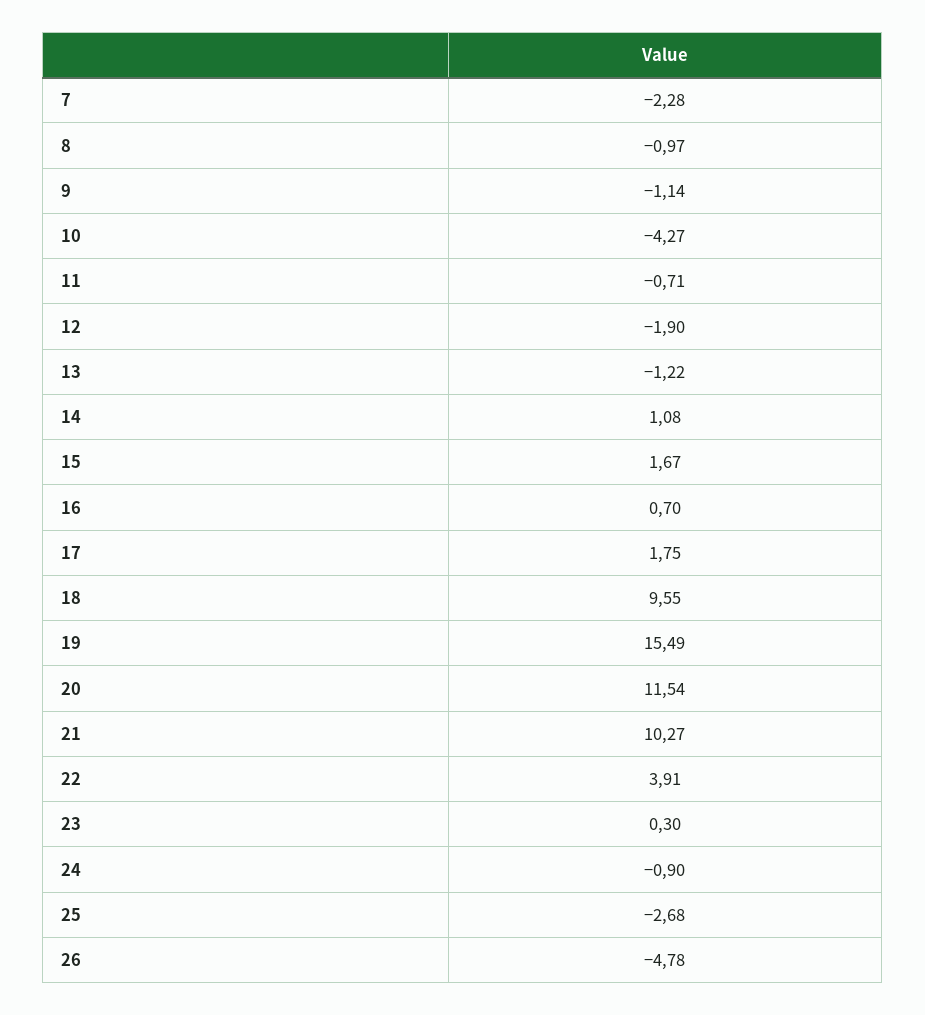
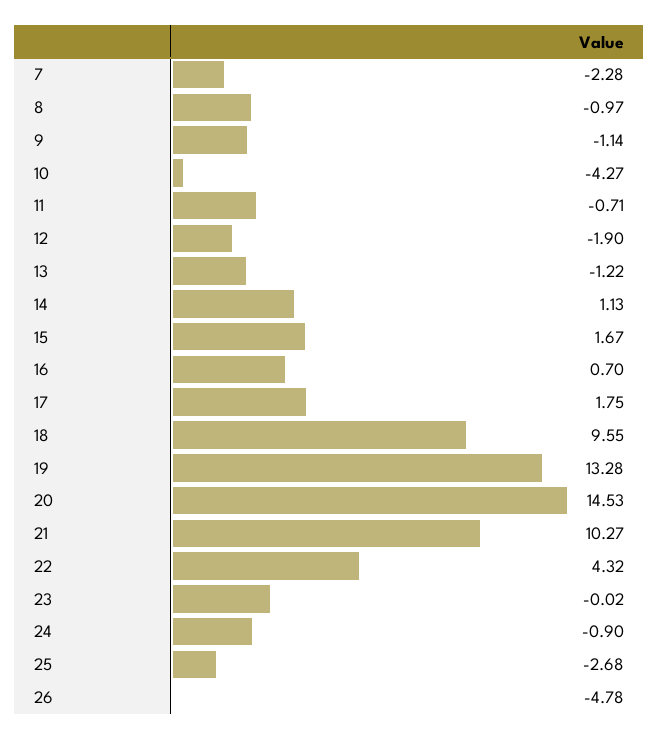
  {
    "7": -2.28,
    "8": -0.97,
    "9": -1.14,
    "10": -4.27,
    "11": -0.71,
    "12": -1.9,
    "13": -1.22,
-   "14": 1.08,
+   "14": 1.13,
    "15": 1.67,
    "16": 0.7,
    "17": 1.75,
    "18": 9.55,
-   "19": 15.49,
+   "19": 13.28,
-   "20": 11.54,
+   "20": 14.53,
    "21": 10.27,
-   "22": 3.91,
+   "22": 4.32,
-   "23": 0.3,
+   "23": -0.02,
    "24": -0.9,
    "25": -2.68,
    "26": -4.78
  }

